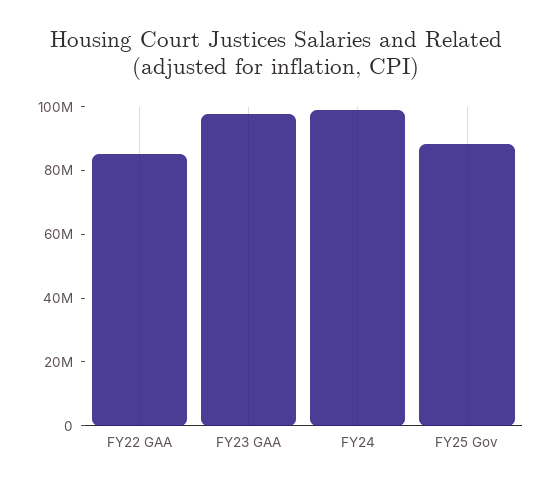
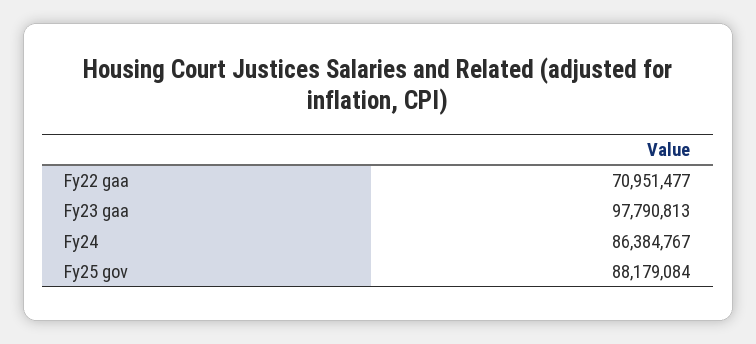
  {
-   "FY22 GAA": 85000000,
+   "FY22 GAA": 70951477,
    "FY23 GAA": 97790813,
-   "FY24": 100000000,
+   "FY24": 86384767,
    "FY25 Gov": 88179084
  }

